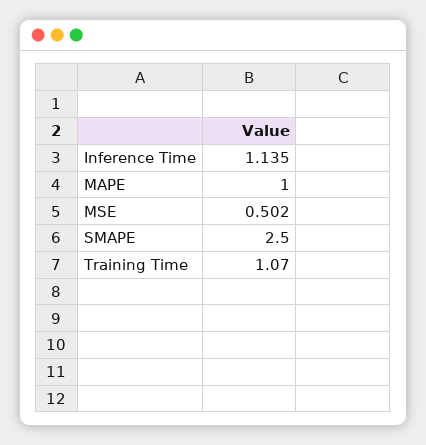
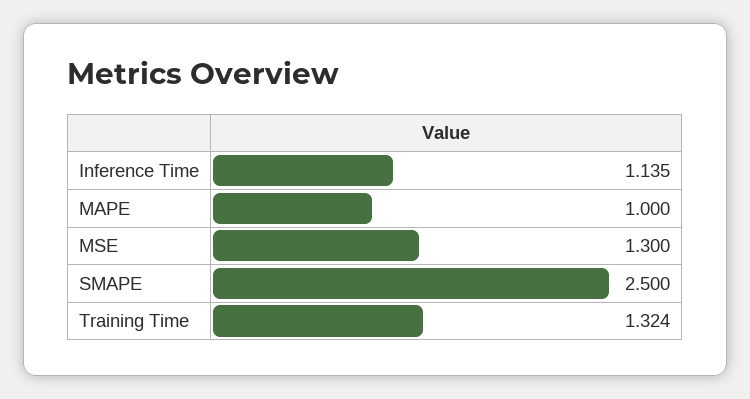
  {
    "Inference Time": 1.135,
    "MAPE": 1,
-   "MSE": 0.502,
+   "MSE": 1.3,
    "SMAPE": 2.5,
-   "Training Time": 1.07
+   "Training Time": 1.324
  }

